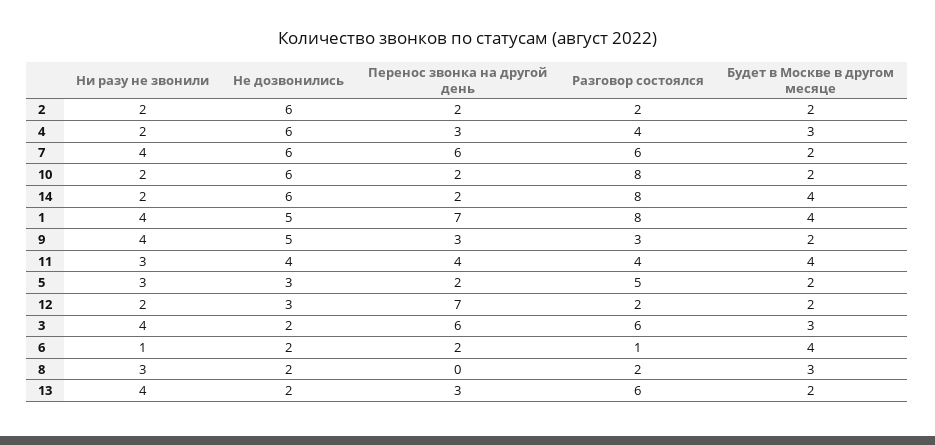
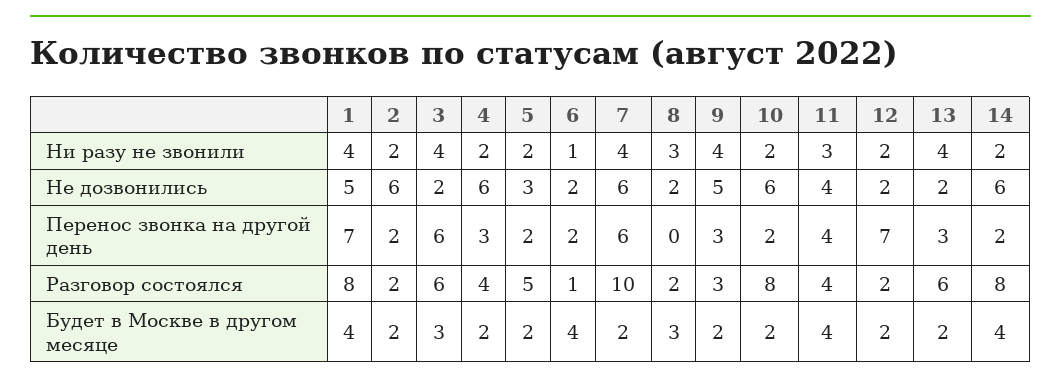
  {
    "Ни разу не звонили": {
      "2": 2,
      "4": 2,
      "7": 4,
      "10": 2,
      "14": 2,
      "1": 4,
      "9": 4,
      "11": 3,
-     "5": 3,
+     "5": 2,
      "12": 2,
      "3": 4,
      "6": 1,
      "8": 3,
      "13": 4
    },
    "Не дозвонились": {
      "2": 6,
      "4": 6,
      "7": 6,
      "10": 6,
      "14": 6,
      "1": 5,
      "9": 5,
      "11": 4,
      "5": 3,
-     "12": 3,
+     "12": 2,
      "3": 2,
      "6": 2,
      "8": 2,
      "13": 2
    },
    "Перенос звонка на другой день": {
      "2": 2,
      "4": 3,
      "7": 6,
      "10": 2,
      "14": 2,
      "1": 7,
      "9": 3,
      "11": 4,
      "5": 2,
      "12": 7,
      "3": 6,
      "6": 2,
      "8": 0,
      "13": 3
    },
    "Разговор состоялся": {
      "2": 2,
      "4": 4,
-     "7": 6,
+     "7": 10,
      "10": 8,
      "14": 8,
      "1": 8,
      "9": 3,
      "11": 4,
      "5": 5,
      "12": 2,
      "3": 6,
      "6": 1,
      "8": 2,
      "13": 6
    },
    "Будет в Москве в другом месяце": {
      "2": 2,
-     "4": 3,
+     "4": 2,
      "7": 2,
      "10": 2,
      "14": 4,
      "1": 4,
      "9": 2,
      "11": 4,
      "5": 2,
      "12": 2,
      "3": 3,
      "6": 4,
      "8": 3,
      "13": 2
    }
  }

